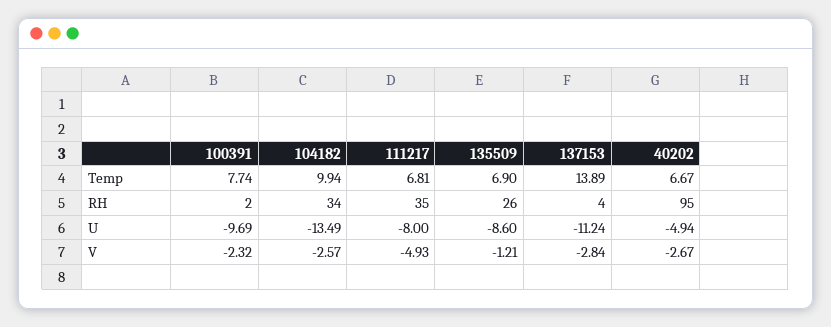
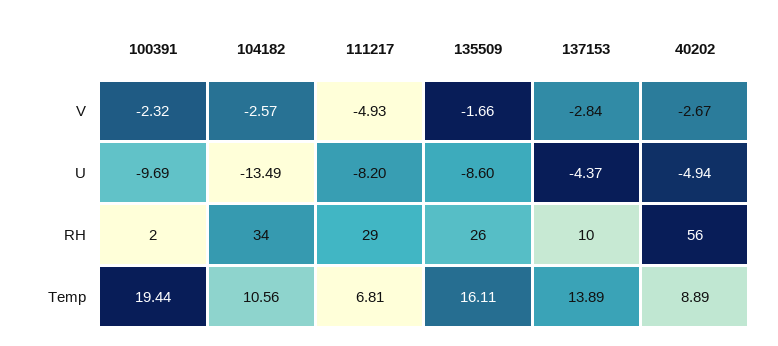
  {
    "100391": {
-     "Temp": 7.74,
+     "Temp": 19.44,
      "RH": 2,
      "U": -9.69,
      "V": -2.32
    },
    "104182": {
-     "Temp": 9.94,
+     "Temp": 10.56,
      "RH": 34,
      "U": -13.49,
      "V": -2.57
    },
    "111217": {
      "Temp": 6.81,
-     "RH": 35,
+     "RH": 29,
-     "U": -8,
+     "U": -8.2,
      "V": -4.93
    },
    "135509": {
-     "Temp": 6.9,
+     "Temp": 16.11,
      "RH": 26,
      "U": -8.6,
-     "V": -1.21
+     "V": -1.66
    },
    "137153": {
      "Temp": 13.89,
-     "RH": 4,
+     "RH": 10,
-     "U": -11.24,
+     "U": -4.37,
      "V": -2.84
    },
    "40202": {
-     "Temp": 6.67,
+     "Temp": 8.89,
-     "RH": 95,
+     "RH": 56,
      "U": -4.94,
      "V": -2.67
    }
  }

